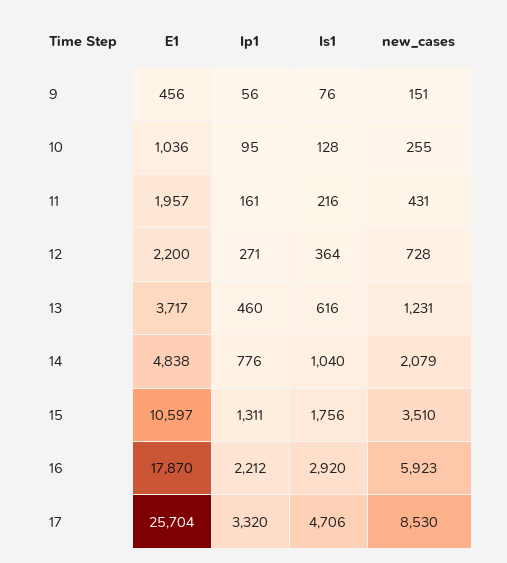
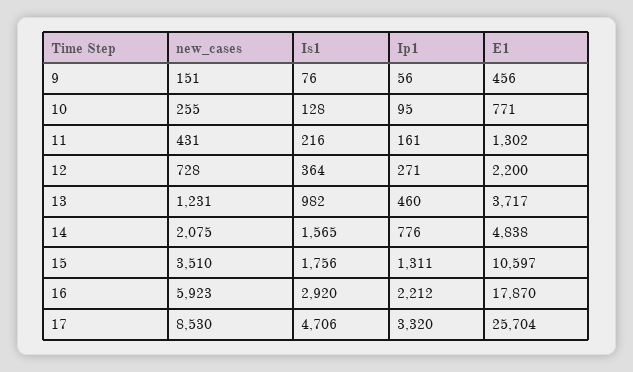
  {
    "E1": {
      "9": 456,
-     "10": 1036,
+     "10": 771,
-     "11": 1957,
+     "11": 1302,
      "12": 2200,
      "13": 3717,
      "14": 4838,
      "15": 10597,
      "16": 17870,
      "17": 25704
    },
    "Ip1": {
      "9": 56,
      "10": 95,
      "11": 161,
      "12": 271,
      "13": 460,
      "14": 776,
      "15": 1311,
      "16": 2212,
      "17": 3320
    },
    "Is1": {
      "9": 76,
      "10": 128,
      "11": 216,
      "12": 364,
-     "13": 616,
+     "13": 982,
-     "14": 1040,
+     "14": 1565,
      "15": 1756,
      "16": 2920,
      "17": 4706
    },
    "new_cases": {
      "9": 151,
      "10": 255,
      "11": 431,
      "12": 728,
      "13": 1231,
-     "14": 2079,
+     "14": 2075,
      "15": 3510,
      "16": 5923,
      "17": 8530
    }
  }

